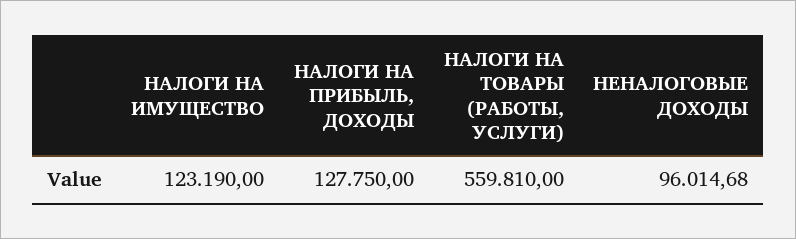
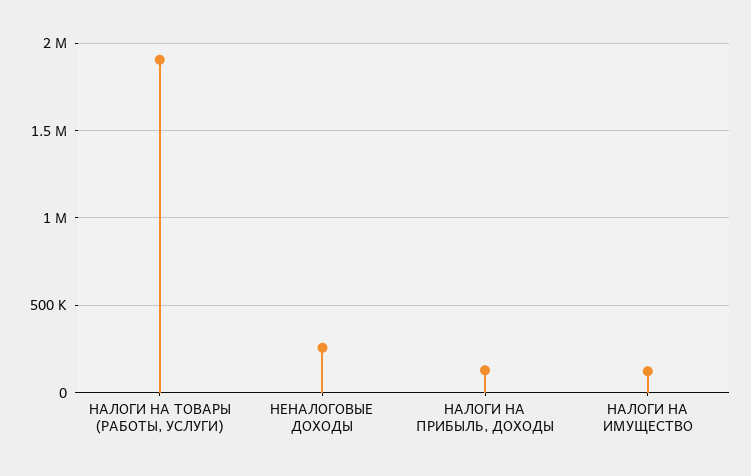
  {
    "НАЛОГИ НА ИМУЩЕСТВО": 123190,
    "НАЛОГИ НА ПРИБЫЛЬ, ДОХОДЫ": 127750,
-   "НАЛОГИ НА ТОВАРЫ (РАБОТЫ, УСЛУГИ)": 559810,
+   "НАЛОГИ НА ТОВАРЫ (РАБОТЫ, УСЛУГИ)": 1900000,
-   "НЕНАЛОГОВЫЕ ДОХОДЫ": 96014.68
+   "НЕНАЛОГОВЫЕ ДОХОДЫ": 250000
  }

